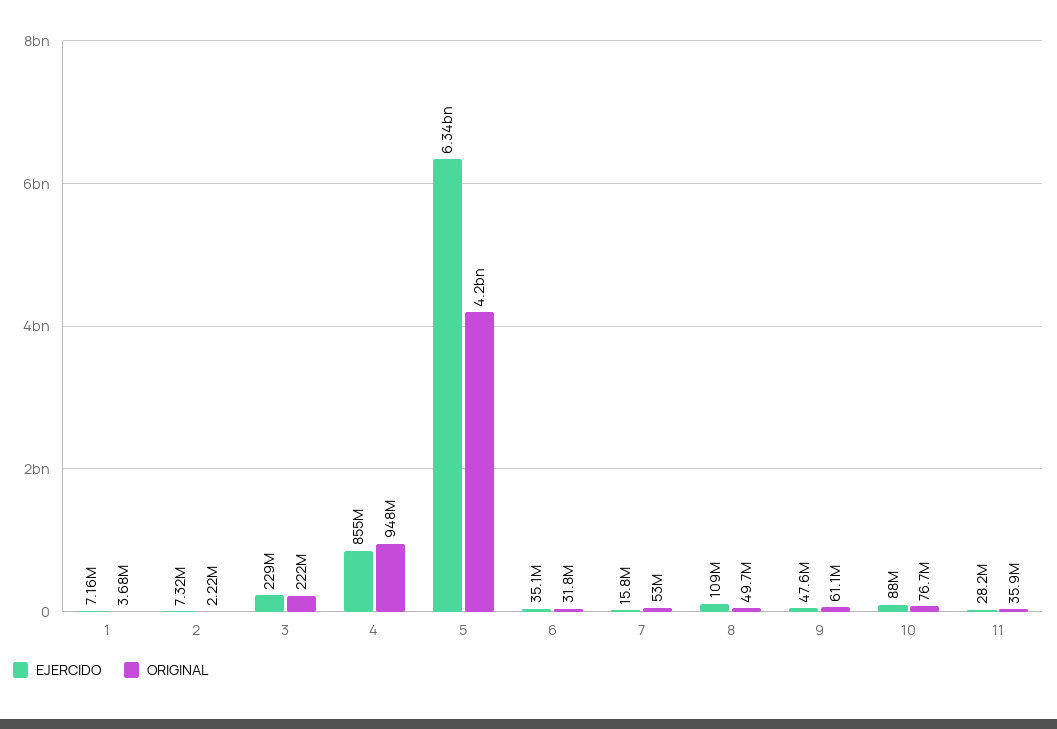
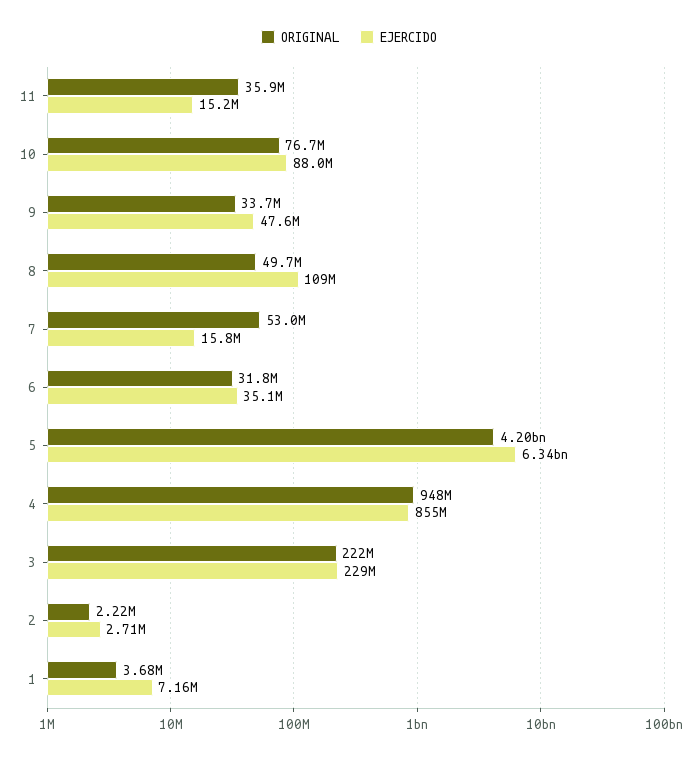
  {
    "EJERCIDO": {
      "1": 7160000,
-     "2": 7320000,
+     "2": 2710000,
      "3": 229000000,
      "4": 855000000,
      "5": 6340000000,
      "6": 35100000,
      "7": 15800000,
      "8": 109000000,
      "9": 47600000,
      "10": 88000000,
-     "11": 28200000
+     "11": 15200000
    },
    "ORIGINAL": {
      "1": 3680000,
      "2": 2220000,
      "3": 222000000,
      "4": 948000000,
      "5": 4200000000,
      "6": 31800000,
      "7": 53000000,
      "8": 49700000,
-     "9": 61100000,
+     "9": 33700000,
      "10": 76700000,
      "11": 35900000
    }
  }

